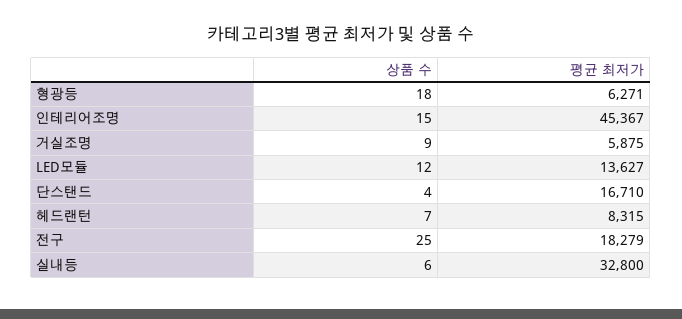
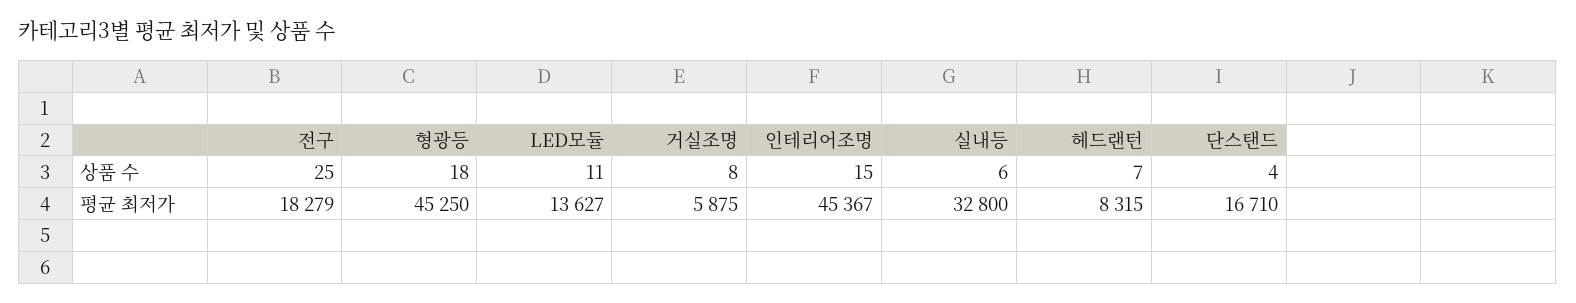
  {
    "상품 수": {
      "형광등": 18,
      "인테리어조명": 15,
-     "거실조명": 9,
+     "거실조명": 8,
-     "LED모듈": 12,
+     "LED모듈": 11,
      "단스탠드": 4,
      "헤드랜턴": 7,
      "전구": 25,
      "실내등": 6
    },
    "평균 최저가": {
-     "형광등": 6271,
+     "형광등": 45250,
      "인테리어조명": 45367,
      "거실조명": 5875,
      "LED모듈": 13627,
      "단스탠드": 16710,
      "헤드랜턴": 8315,
      "전구": 18279,
      "실내등": 32800
    }
  }

